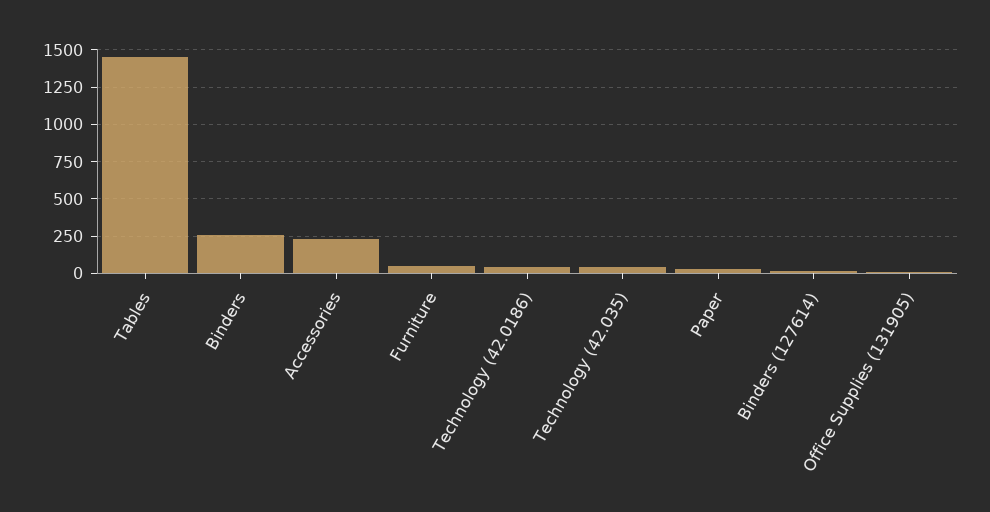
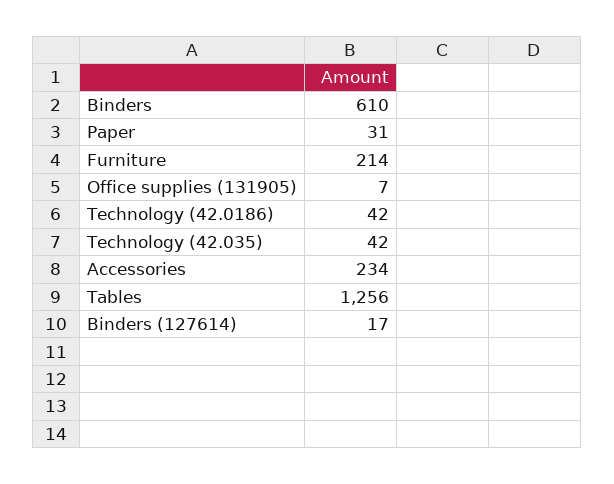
  {
-   "Tables": 1450,
+   "Tables": 1256,
-   "Binders": 250,
+   "Binders": 610,
    "Accessories": 234,
-   "Furniture": 50,
+   "Furniture": 214,
    "Technology (42.0186)": 42,
    "Technology (42.035)": 42,
    "Paper": 31,
    "Binders (127614)": 17,
    "Office Supplies (131905)": 7
  }

